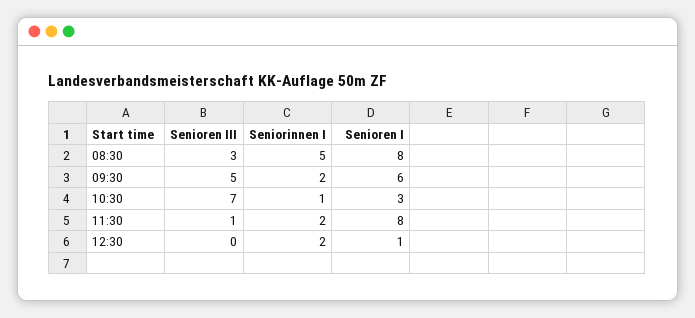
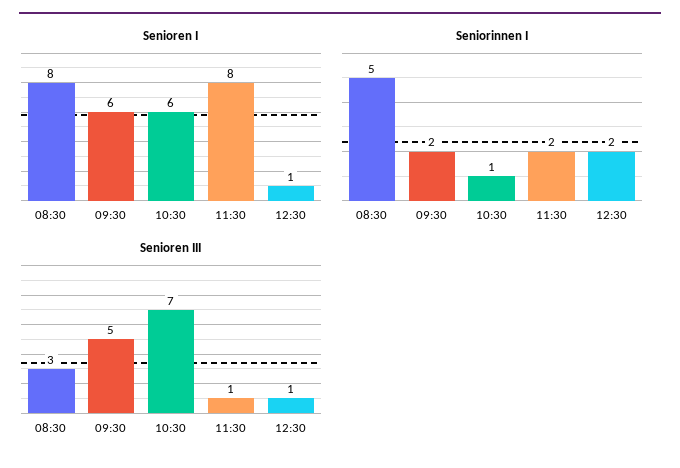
  {
    "Senioren III": {
      "08:30": 3,
      "09:30": 5,
      "10:30": 7,
      "11:30": 1,
-     "12:30": 0
+     "12:30": 1
    },
    "Seniorinnen I": {
      "08:30": 5,
      "09:30": 2,
      "10:30": 1,
      "11:30": 2,
      "12:30": 2
    },
    "Senioren I": {
      "08:30": 8,
      "09:30": 6,
-     "10:30": 3,
+     "10:30": 6,
      "11:30": 8,
      "12:30": 1
    }
  }

